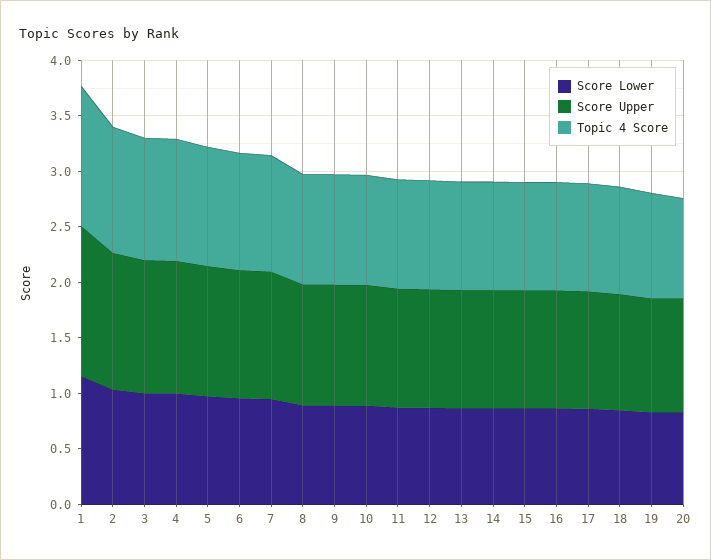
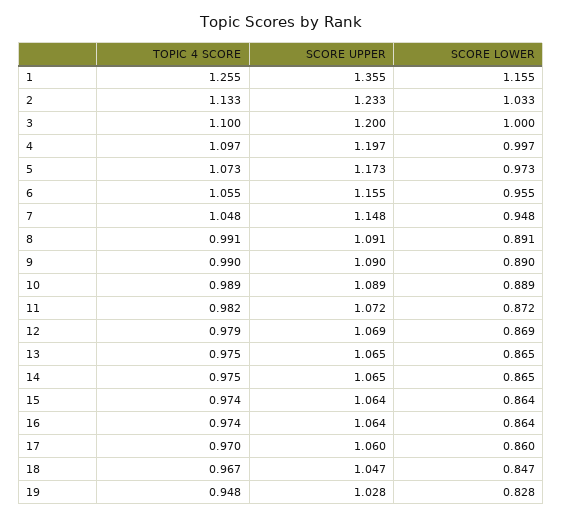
  {
    "Score Lower": {
      "1": 1.155,
      "2": 1.033,
      "3": 1,
      "4": 0.997,
      "5": 0.973,
      "6": 0.955,
      "7": 0.948,
      "8": 0.891,
      "9": 0.89,
      "10": 0.889,
      "11": 0.872,
      "12": 0.869,
      "13": 0.865,
      "14": 0.865,
      "15": 0.864,
      "16": 0.864,
      "17": 0.86,
      "18": 0.847,
-     "19": 0.828,
+     "19": 0.828
-     "20": 0.8
    },
    "Score Upper": {
      "1": 1.355,
      "2": 1.233,
      "3": 1.2,
      "4": 1.197,
      "5": 1.173,
      "6": 1.155,
      "7": 1.148,
      "8": 1.091,
      "9": 1.09,
      "10": 1.089,
      "11": 1.072,
      "12": 1.069,
      "13": 1.065,
      "14": 1.065,
      "15": 1.064,
      "16": 1.064,
      "17": 1.06,
      "18": 1.047,
-     "19": 1.028,
+     "19": 1.028
-     "20": 1
    },
    "Topic 4 Score": {
      "1": 1.255,
      "2": 1.133,
      "3": 1.1,
      "4": 1.097,
      "5": 1.073,
      "6": 1.055,
      "7": 1.048,
      "8": 0.991,
      "9": 0.99,
      "10": 0.989,
      "11": 0.982,
      "12": 0.979,
      "13": 0.975,
      "14": 0.975,
      "15": 0.974,
      "16": 0.974,
      "17": 0.97,
      "18": 0.967,
-     "19": 0.948,
+     "19": 0.948
-     "20": 0.9
    }
  }

